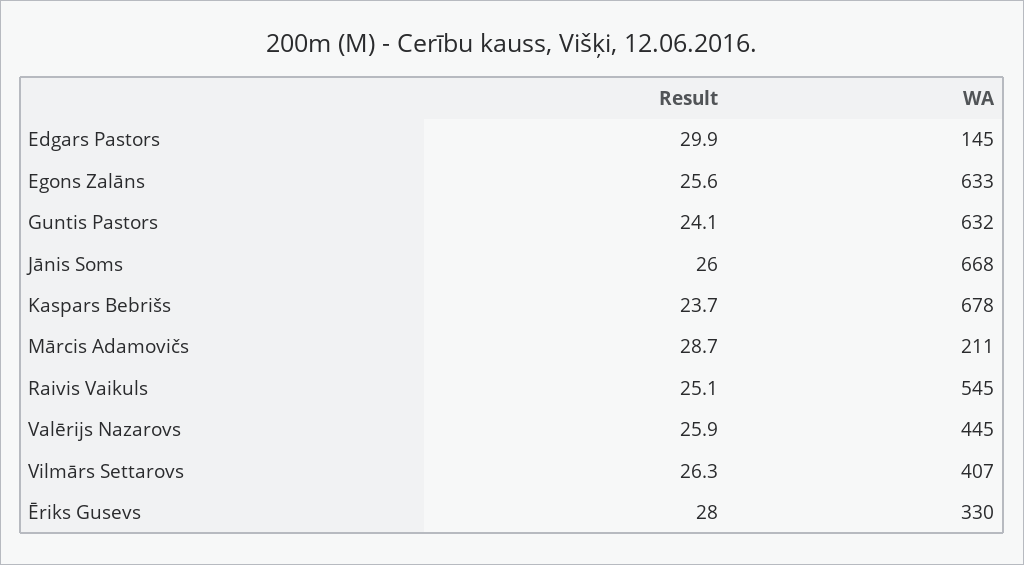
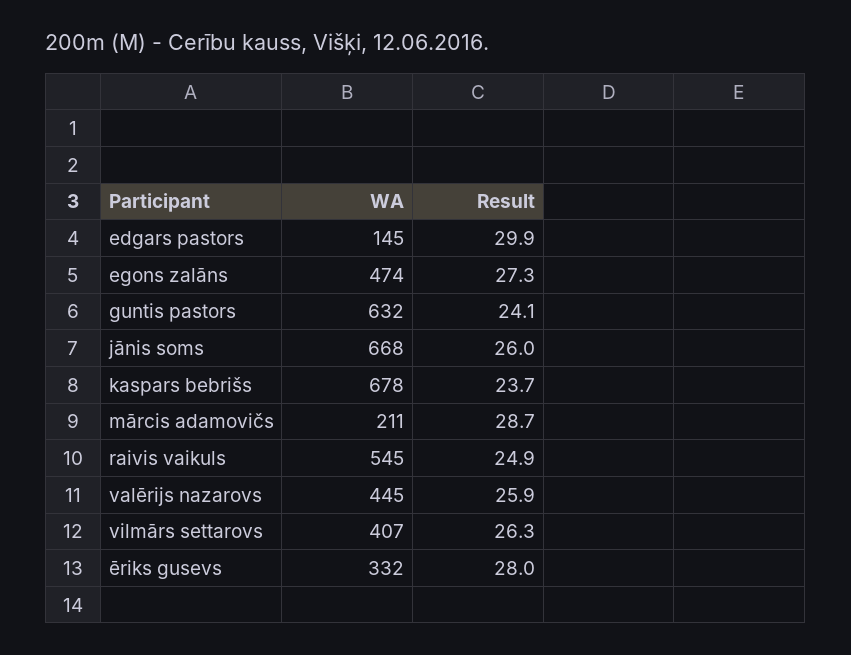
  {
    "Result": {
      "Edgars Pastors": 29.9,
-     "Egons Zalāns": 25.6,
+     "Egons Zalāns": 27.3,
      "Guntis Pastors": 24.1,
      "Jānis Soms": 26,
      "Kaspars Bebrišs": 23.7,
      "Mārcis Adamovičs": 28.7,
-     "Raivis Vaikuls": 25.1,
+     "Raivis Vaikuls": 24.9,
      "Valērijs Nazarovs": 25.9,
      "Vilmārs Settarovs": 26.3,
      "Ēriks Gusevs": 28
    },
    "WA": {
      "Edgars Pastors": 145,
-     "Egons Zalāns": 633,
+     "Egons Zalāns": 474,
      "Guntis Pastors": 632,
      "Jānis Soms": 668,
      "Kaspars Bebrišs": 678,
      "Mārcis Adamovičs": 211,
      "Raivis Vaikuls": 545,
      "Valērijs Nazarovs": 445,
      "Vilmārs Settarovs": 407,
-     "Ēriks Gusevs": 330
+     "Ēriks Gusevs": 332
    }
  }

